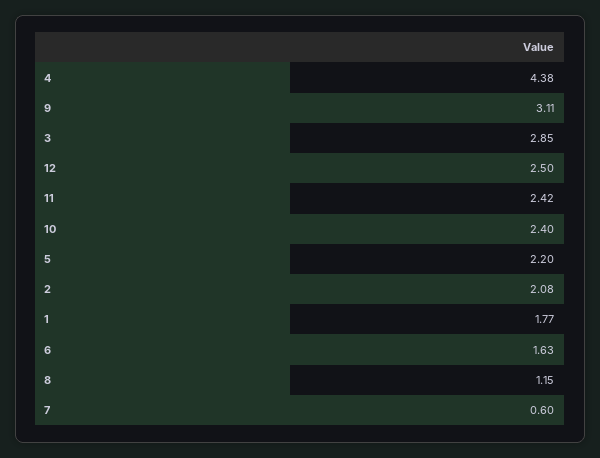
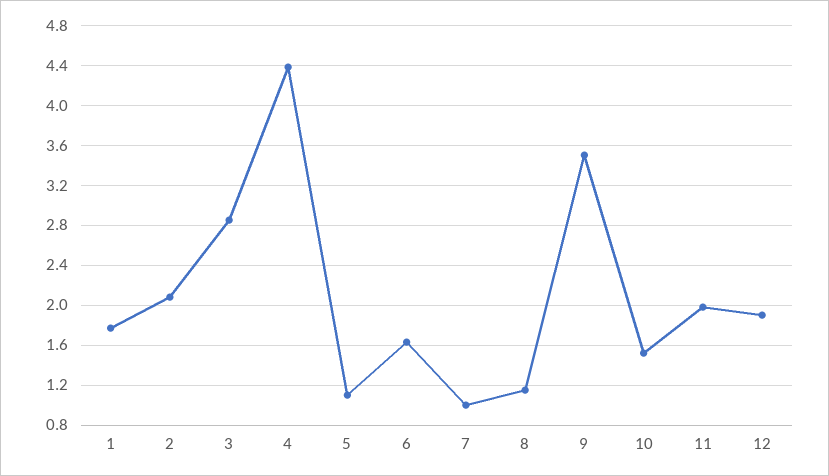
  {
    "4": 4.38,
-   "9": 3.11,
+   "9": 3.5,
    "3": 2.85,
-   "12": 2.5,
+   "12": 1.9,
-   "11": 2.42,
+   "11": 2,
-   "10": 2.4,
+   "10": 1.5,
-   "5": 2.2,
+   "5": 1.1,
    "2": 2.08,
    "1": 1.77,
    "6": 1.63,
    "8": 1.15,
-   "7": 0.6
+   "7": 1
  }

